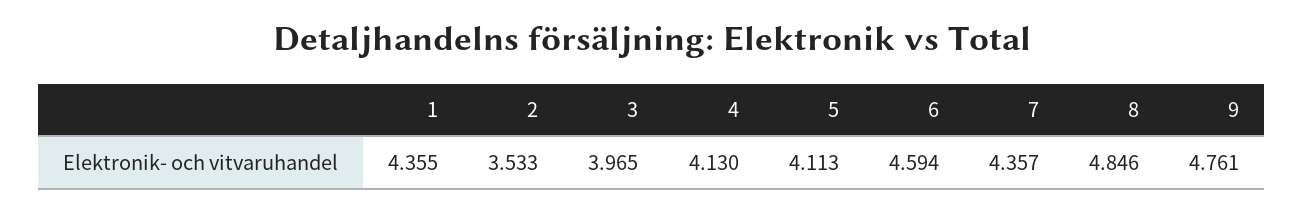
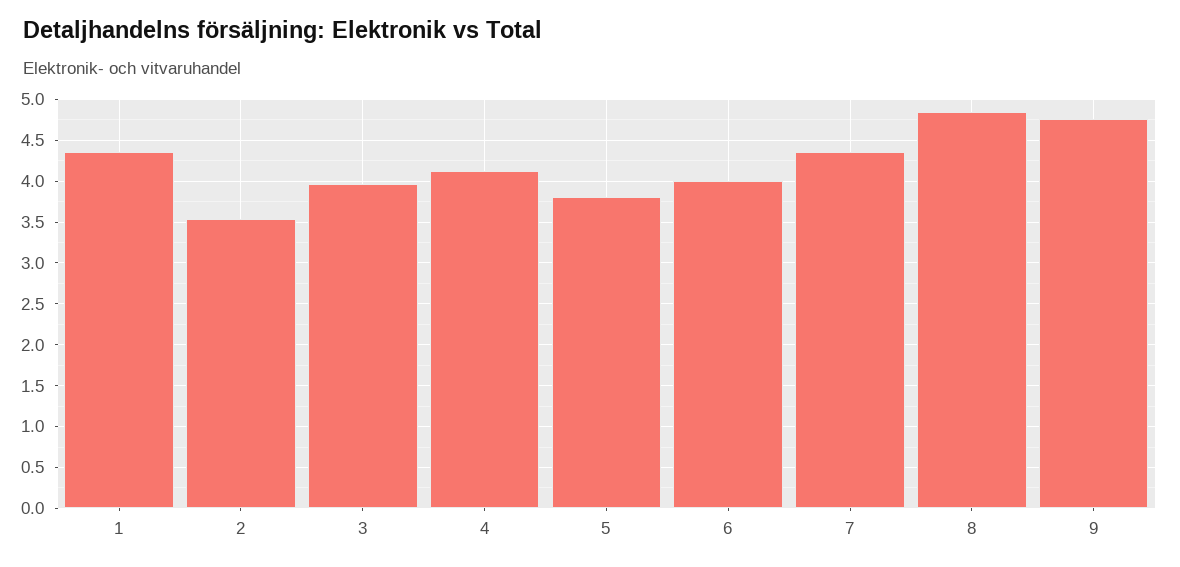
  {
    "1": 4.355,
    "2": 3.533,
    "3": 3.965,
    "4": 4.13,
-   "5": 4.113,
+   "5": 3.8,
-   "6": 4.594,
+   "6": 4,
    "7": 4.357,
    "8": 4.846,
    "9": 4.761
  }

